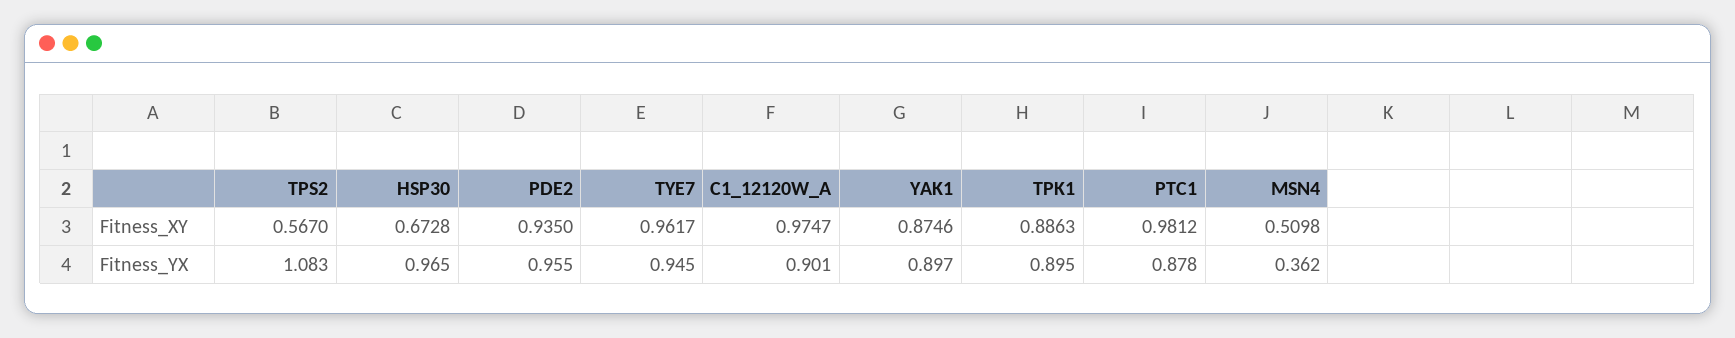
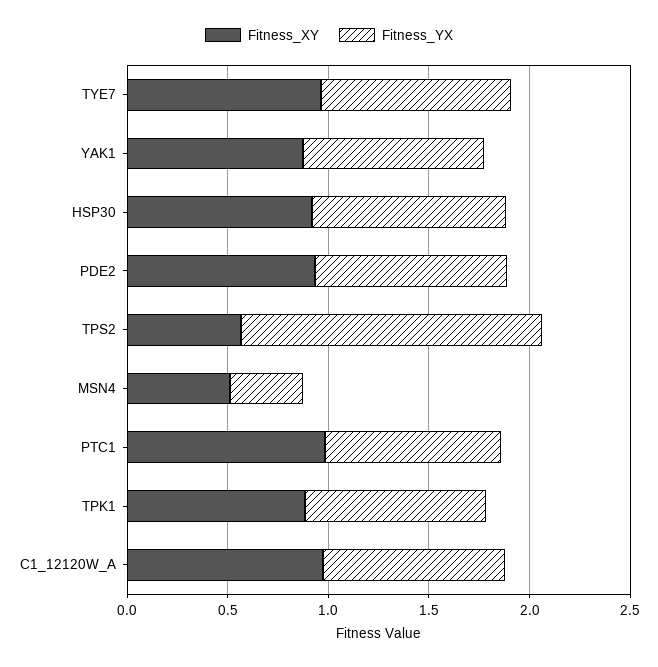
  {
    "Fitness_XY": {
      "TPS2": 0.567,
-     "HSP30": 0.6728,
+     "HSP30": 0.9,
      "PDE2": 0.935,
      "TYE7": 0.9617,
      "C1_12120W_A": 0.9747,
      "YAK1": 0.8746,
      "TPK1": 0.8863,
      "PTC1": 0.9812,
      "MSN4": 0.5098
    },
    "Fitness_YX": {
-     "TPS2": 1.083,
+     "TPS2": 1.5,
      "HSP30": 0.965,
      "PDE2": 0.955,
      "TYE7": 0.945,
      "C1_12120W_A": 0.901,
      "YAK1": 0.897,
      "TPK1": 0.895,
      "PTC1": 0.878,
      "MSN4": 0.362
    }
  }

